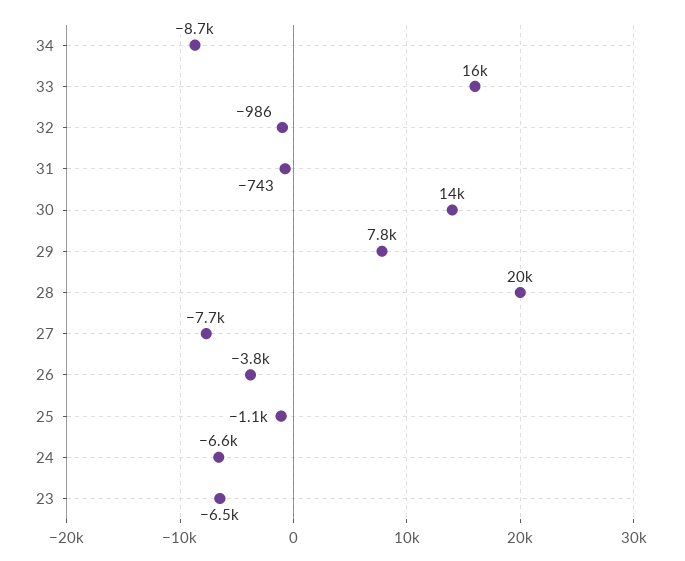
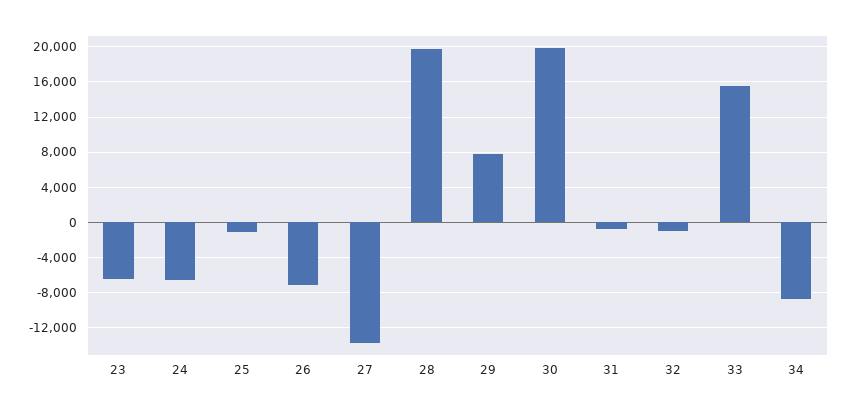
  {
    "34": -8700,
    "33": 16000,
    "32": -986,
    "31": -743,
-   "30": 14000,
+   "30": 20000,
    "29": 7800,
    "28": 20000,
-   "27": -7700,
+   "27": -14000,
-   "26": -3800,
+   "26": -7000,
    "25": -1100,
    "24": -6600,
    "23": -6500
  }

